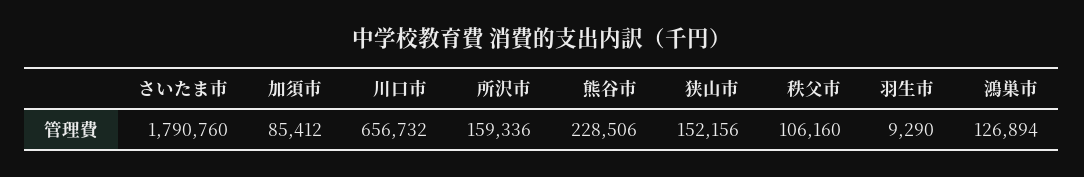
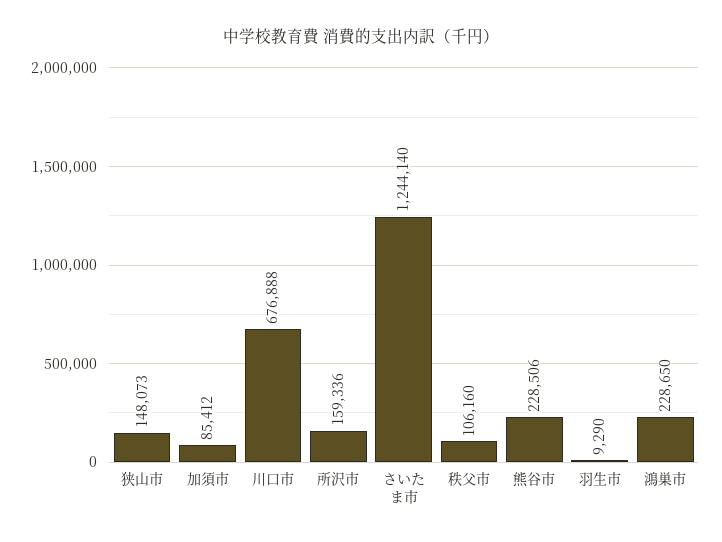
  {
-   "さいたま市": 1790760,
+   "さいたま市": 1244140,
    "加須市": 85412,
-   "川口市": 656732,
+   "川口市": 676888,
    "所沢市": 159336,
    "熊谷市": 228506,
-   "狭山市": 152156,
+   "狭山市": 148073,
    "秩父市": 106160,
    "羽生市": 9290,
-   "鴻巣市": 126894
+   "鴻巣市": 228650
  }

